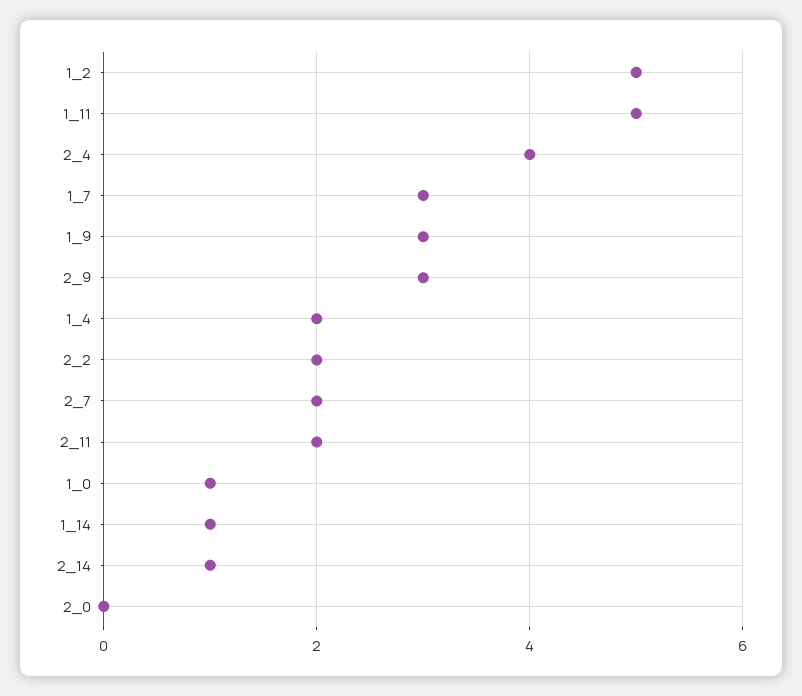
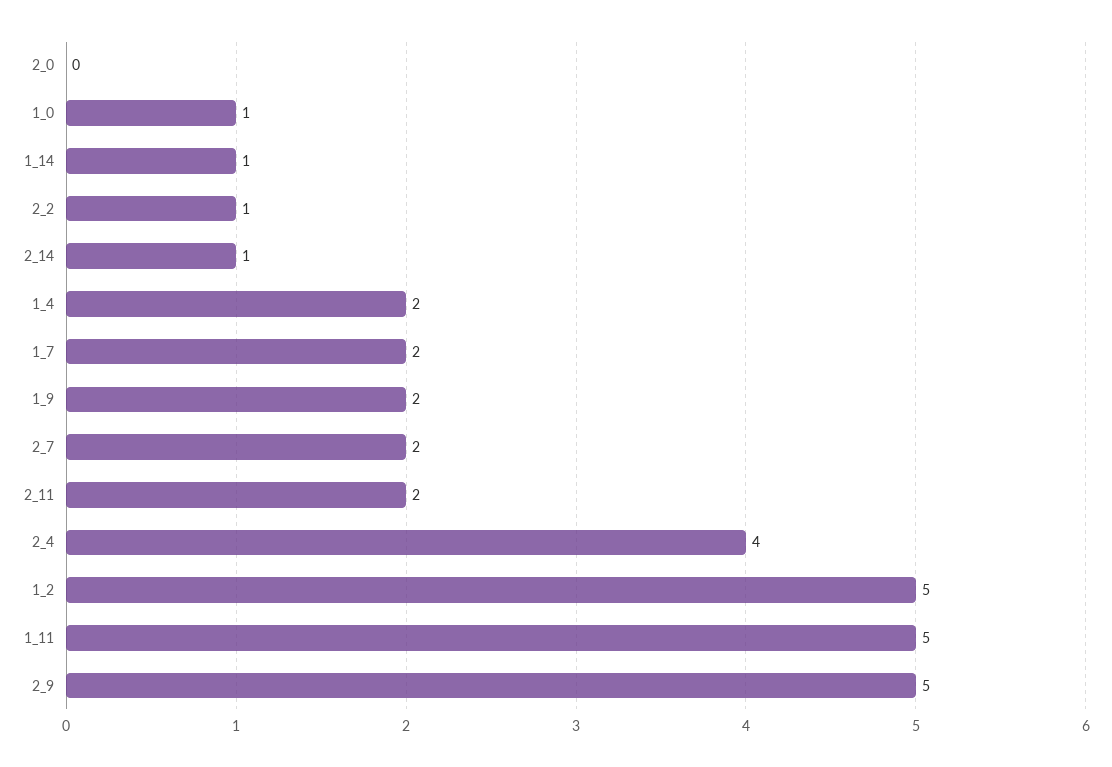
  {
    "1_2": 5,
    "1_11": 5,
    "2_4": 4,
-   "1_7": 3,
+   "1_7": 2,
-   "1_9": 3,
+   "1_9": 2,
-   "2_9": 3,
+   "2_9": 5,
    "1_4": 2,
-   "2_2": 2,
+   "2_2": 1,
    "2_7": 2,
    "2_11": 2,
    "1_0": 1,
    "1_14": 1,
    "2_14": 1,
    "2_0": 0
  }

